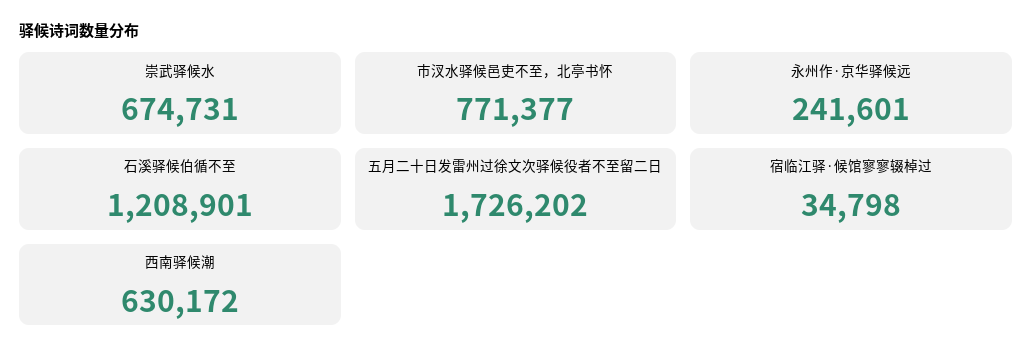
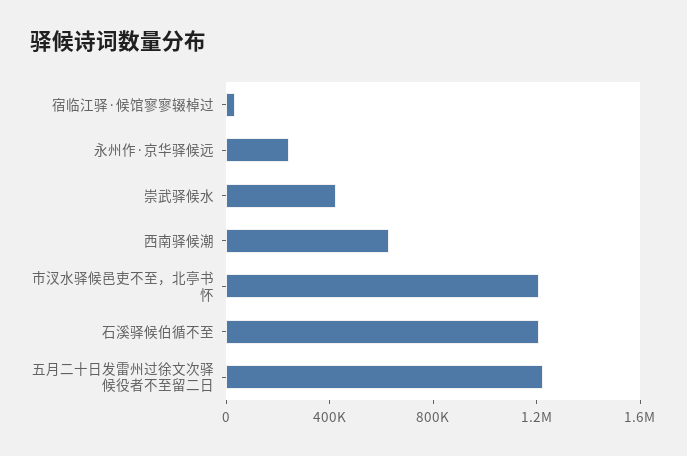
  {
-   "崇武驿候水": 674731,
+   "崇武驿候水": 400000,
-   "市汊水驿候邑吏不至，北亭书怀": 771377,
+   "市汊水驿候邑吏不至，北亭书怀": 1200000,
    "永州作·京华驿候远": 241601,
    "石溪驿候伯循不至": 1208901,
-   "五月二十日发雷州过徐文次驿候役者不至留二日": 1726202,
+   "五月二十日发雷州过徐文次驿候役者不至留二日": 1200000,
    "宿临江驿·候馆寥寥辍棹过": 34798,
    "西南驿候潮": 630172
  }

